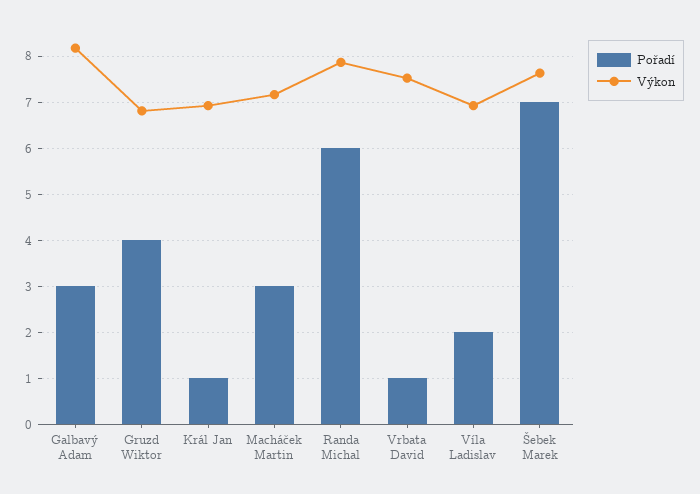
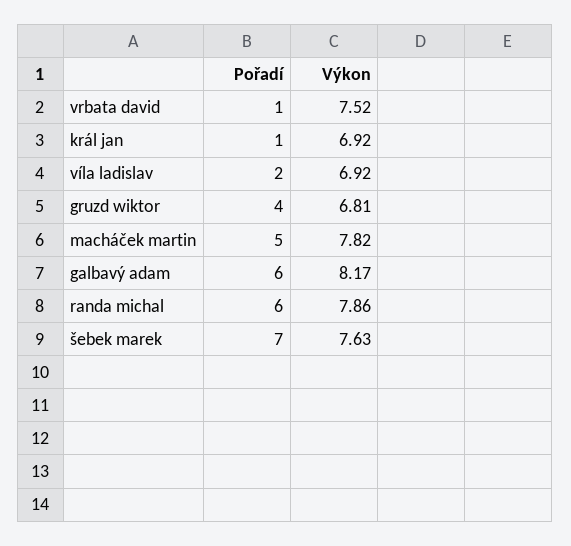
  {
    "Pořadí": {
-     "Galbavý Adam": 3,
+     "Galbavý Adam": 6,
      "Gruzd Wiktor": 4,
      "Král Jan": 1,
-     "Macháček Martin": 3,
+     "Macháček Martin": 5,
      "Randa Michal": 6,
      "Vrbata David": 1,
      "Víla Ladislav": 2,
      "Šebek Marek": 7
    },
    "Výkon": {
      "Galbavý Adam": 8.17,
      "Gruzd Wiktor": 6.81,
      "Král Jan": 6.92,
-     "Macháček Martin": 7.2,
+     "Macháček Martin": 7.82,
      "Randa Michal": 7.86,
      "Vrbata David": 7.52,
      "Víla Ladislav": 6.92,
      "Šebek Marek": 7.63
    }
  }

